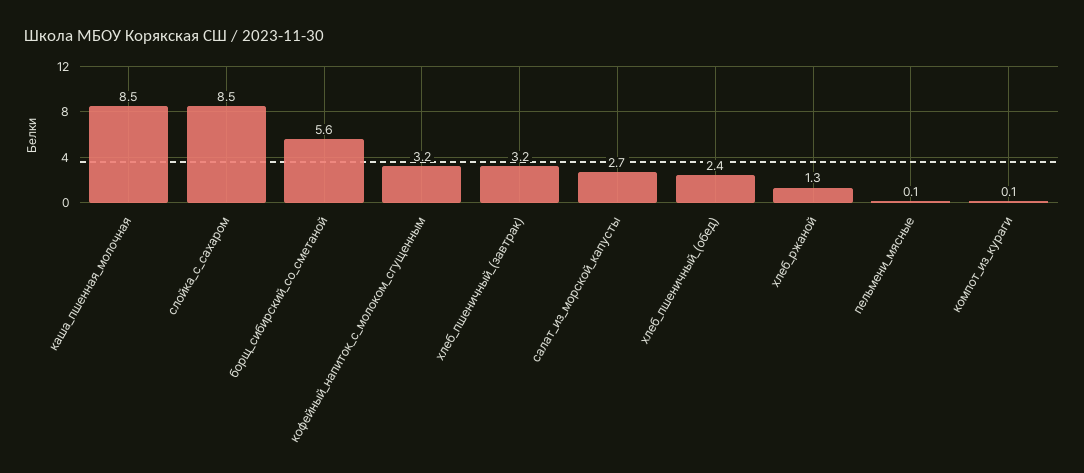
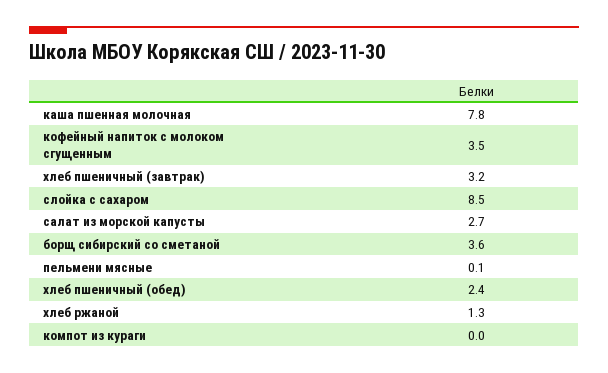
  {
-   "каша_пшенная_молочная": 8.5,
+   "каша_пшенная_молочная": 7.8,
    "слойка_с_сахаром": 8.5,
-   "борщ_сибирский_со_сметаной": 5.6,
+   "борщ_сибирский_со_сметаной": 3.6,
-   "кофейный_напиток_с_молоком_сгущенным": 3.2,
+   "кофейный_напиток_с_молоком_сгущенным": 3.5,
    "хлеб_пшеничный_(завтрак)": 3.2,
    "салат_из_морской_капусты": 2.7,
    "хлеб_пшеничный_(обед)": 2.4,
    "хлеб_ржаной": 1.3,
    "пельмени_мясные": 0.1,
-   "компот_из_кураги": 0.1
+   "компот_из_кураги": 0
  }

